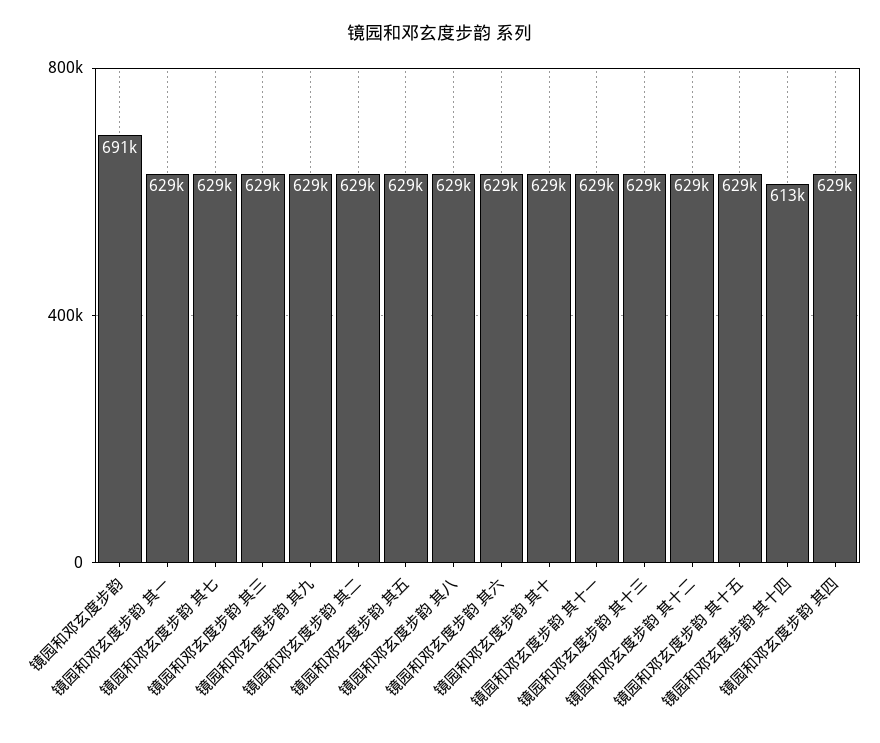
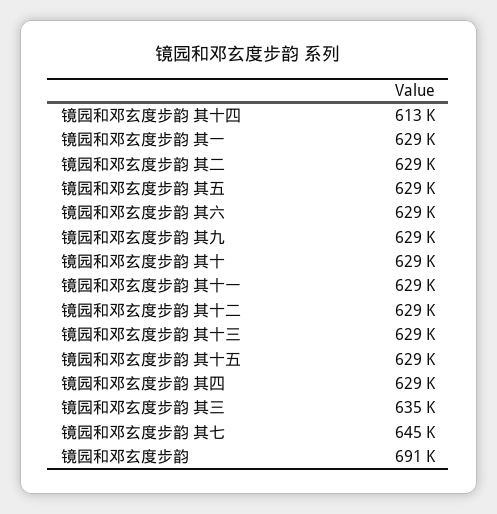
  {
    "镜园和邓玄度步韵": 691000,
    "镜园和邓玄度步韵 其一": 629000,
-   "镜园和邓玄度步韵 其七": 629000,
+   "镜园和邓玄度步韵 其七": 645000,
-   "镜园和邓玄度步韵 其三": 629000,
+   "镜园和邓玄度步韵 其三": 635000,
    "镜园和邓玄度步韵 其九": 629000,
    "镜园和邓玄度步韵 其二": 629000,
    "镜园和邓玄度步韵 其五": 629000,
-   "镜园和邓玄度步韵 其八": 629000,
    "镜园和邓玄度步韵 其六": 629000,
    "镜园和邓玄度步韵 其十": 629000,
    "镜园和邓玄度步韵 其十一": 629000,
    "镜园和邓玄度步韵 其十三": 629000,
    "镜园和邓玄度步韵 其十二": 629000,
    "镜园和邓玄度步韵 其十五": 629000,
    "镜园和邓玄度步韵 其十四": 613000,
    "镜园和邓玄度步韵 其四": 629000
  }

